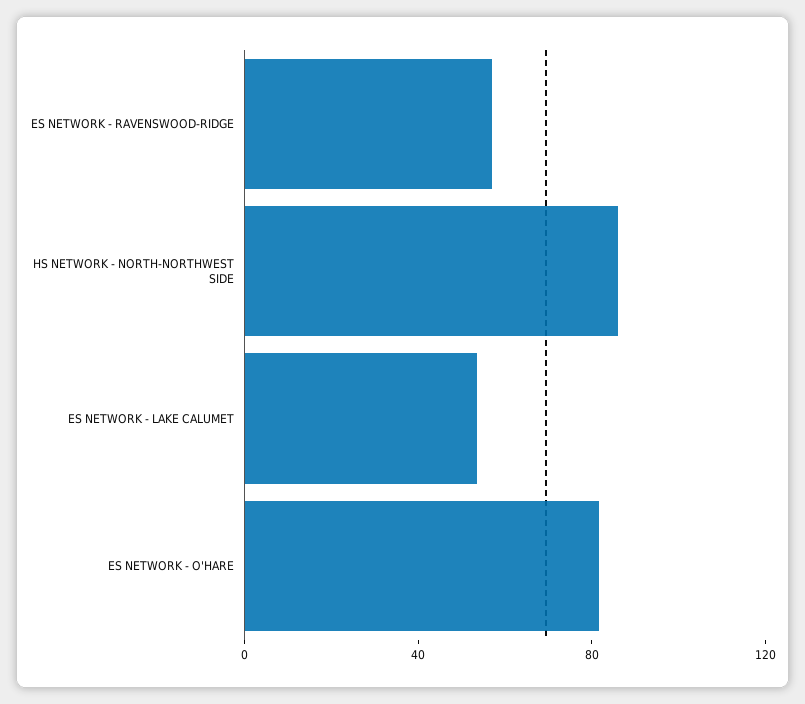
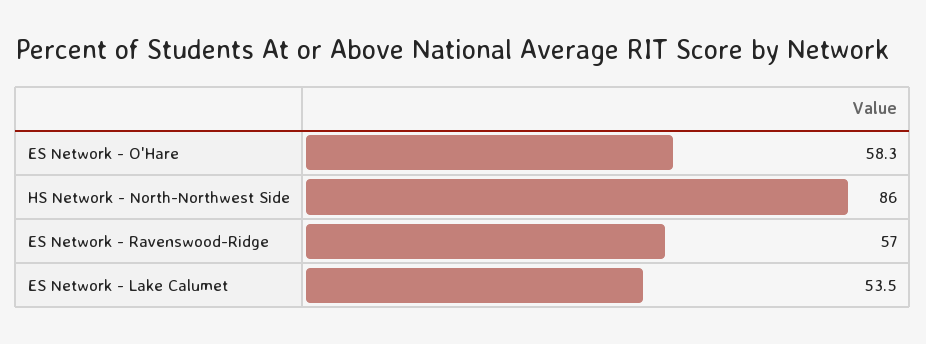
  {
    "ES NETWORK - RAVENSWOOD-RIDGE": 57,
    "HS NETWORK - NORTH-NORTHWEST SIDE": 86,
    "ES NETWORK - LAKE CALUMET": 53.5,
-   "ES NETWORK - O'HARE": 80
+   "ES NETWORK - O'HARE": 58.3
  }

